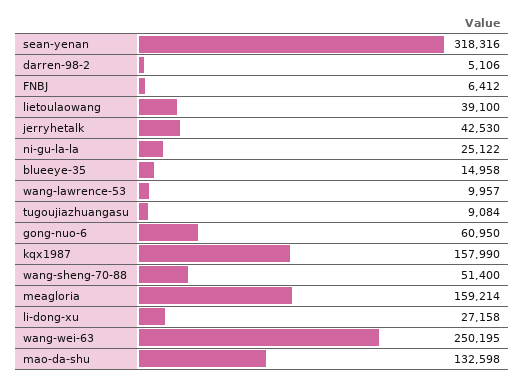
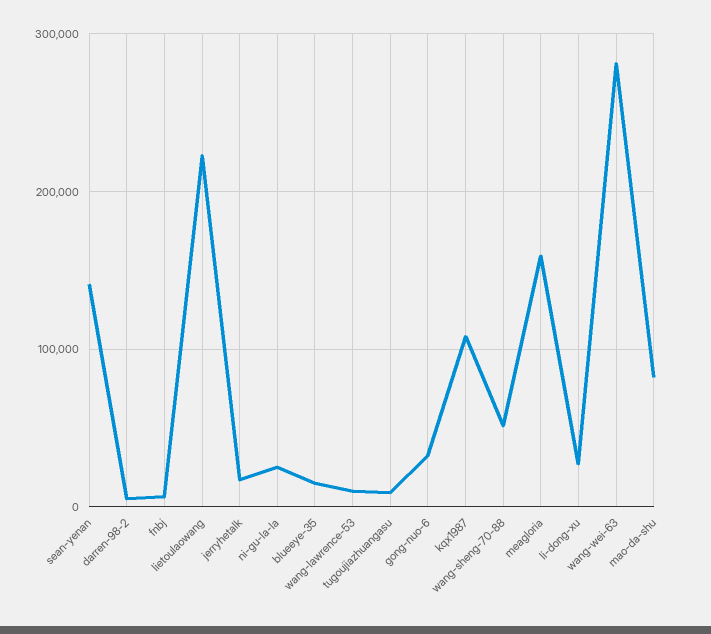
  {
-   "sean-yenan": 318316,
+   "sean-yenan": 140000,
    "darren-98-2": 5106,
    "FNBJ": 6412,
-   "lietoulaowang": 39100,
+   "lietoulaowang": 220000,
-   "jerryhetalk": 42530,
+   "jerryhetalk": 20000,
    "ni-gu-la-la": 25122,
    "blueeye-35": 14958,
    "wang-lawrence-53": 9957,
    "tugoujiazhuangasu": 9084,
-   "gong-nuo-6": 60950,
+   "gong-nuo-6": 30000,
-   "kqx1987": 157990,
+   "kqx1987": 110000,
    "wang-sheng-70-88": 51400,
    "meagloria": 159214,
    "li-dong-xu": 27158,
-   "wang-wei-63": 250195,
+   "wang-wei-63": 280000,
-   "mao-da-shu": 132598
+   "mao-da-shu": 80000
  }

